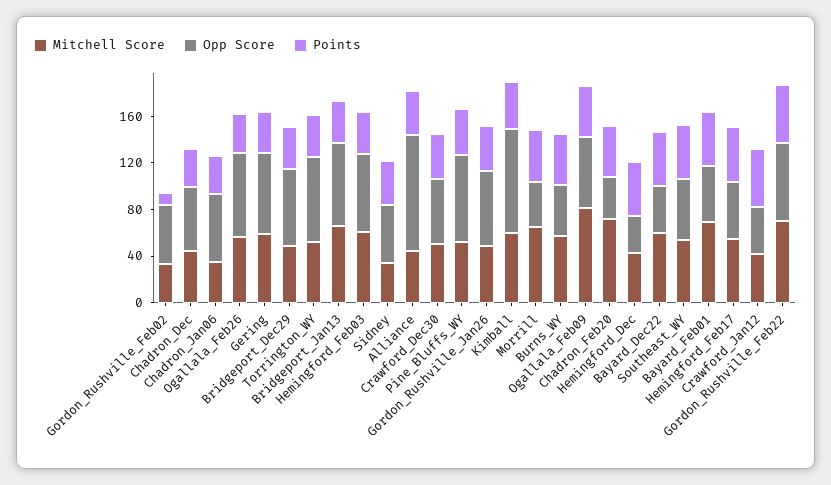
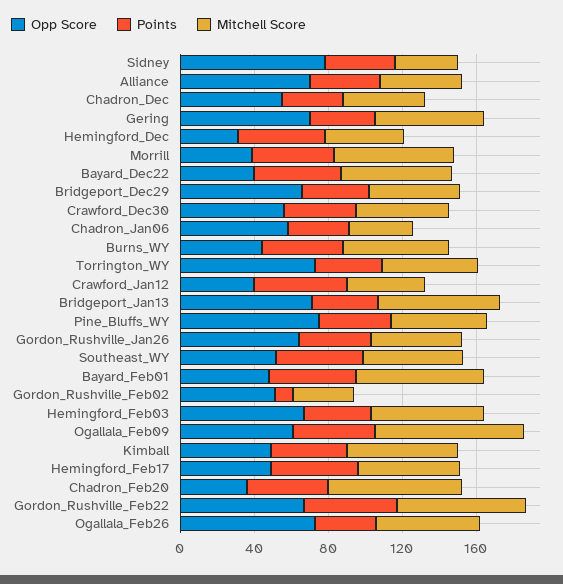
  {
    "Mitchell Score": {
      "Gordon_Rushville_Feb02": 30,
      "Chadron_Dec": 40,
      "Chadron_Jan06": 40,
      "Ogallala_Feb26": 60,
      "Gering": 60,
      "Bridgeport_Dec29": 50,
      "Torrington_WY": 50,
      "Bridgeport_Jan13": 70,
      "Hemingford_Feb03": 60,
      "Sidney": 30,
      "Alliance": 40,
      "Crawford_Dec30": 50,
      "Pine_Bluffs_WY": 50,
      "Gordon_Rushville_Jan26": 50,
      "Kimball": 60,
      "Morrill": 70,
      "Burns_WY": 60,
      "Ogallala_Feb09": 80,
      "Chadron_Feb20": 70,
      "Hemingford_Dec": 40,
      "Bayard_Dec22": 60,
      "Southeast_WY": 50,
      "Bayard_Feb01": 70,
      "Hemingford_Feb17": 60,
      "Crawford_Jan12": 40,
      "Gordon_Rushville_Feb22": 70
    },
    "Opp Score": {
      "Gordon_Rushville_Feb02": 50,
      "Chadron_Dec": 60,
      "Chadron_Jan06": 60,
      "Ogallala_Feb26": 70,
      "Gering": 70,
      "Bridgeport_Dec29": 70,
      "Torrington_WY": 70,
      "Bridgeport_Jan13": 70,
      "Hemingford_Feb03": 70,
-     "Sidney": 50,
+     "Sidney": 80,
-     "Alliance": 100,
+     "Alliance": 70,
      "Crawford_Dec30": 60,
      "Pine_Bluffs_WY": 80,
      "Gordon_Rushville_Jan26": 60,
-     "Kimball": 90,
+     "Kimball": 50,
      "Morrill": 40,
      "Burns_WY": 40,
      "Ogallala_Feb09": 60,
      "Chadron_Feb20": 40,
      "Hemingford_Dec": 30,
      "Bayard_Dec22": 40,
      "Southeast_WY": 50,
      "Bayard_Feb01": 50,
      "Hemingford_Feb17": 50,
      "Crawford_Jan12": 40,
      "Gordon_Rushville_Feb22": 70
    },
    "Points": {
      "Gordon_Rushville_Feb02": 10,
      "Chadron_Dec": 30,
      "Chadron_Jan06": 30,
      "Ogallala_Feb26": 30,
      "Gering": 40,
      "Bridgeport_Dec29": 40,
      "Torrington_WY": 40,
      "Bridgeport_Jan13": 40,
      "Hemingford_Feb03": 40,
      "Sidney": 40,
      "Alliance": 40,
      "Crawford_Dec30": 40,
      "Pine_Bluffs_WY": 40,
      "Gordon_Rushville_Jan26": 40,
      "Kimball": 40,
      "Morrill": 40,
      "Burns_WY": 40,
      "Ogallala_Feb09": 40,
      "Chadron_Feb20": 40,
      "Hemingford_Dec": 50,
      "Bayard_Dec22": 50,
      "Southeast_WY": 50,
      "Bayard_Feb01": 50,
      "Hemingford_Feb17": 50,
      "Crawford_Jan12": 50,
      "Gordon_Rushville_Feb22": 50
    }
  }

